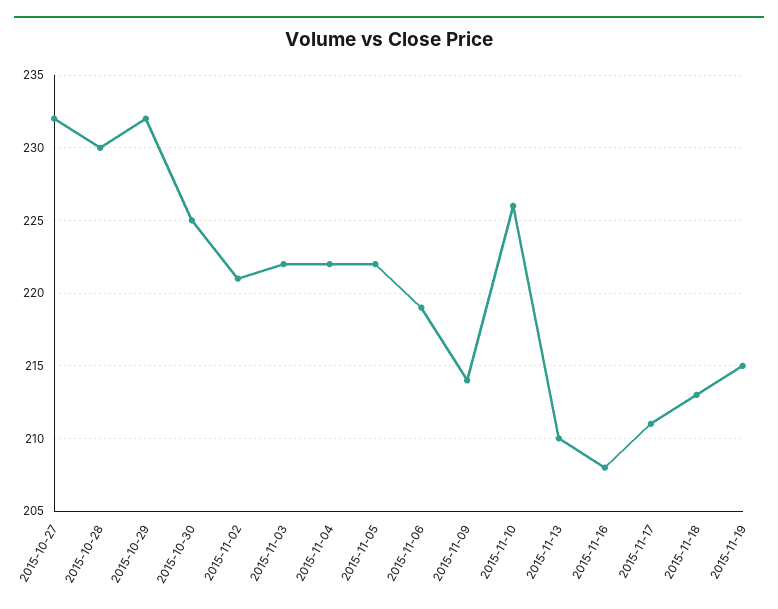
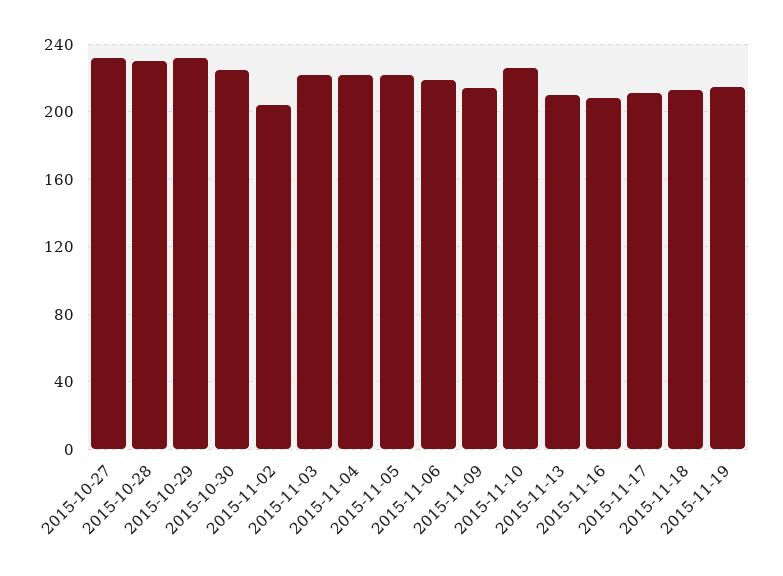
  {
    "2015-10-27": 232,
    "2015-10-28": 230,
    "2015-10-29": 232,
    "2015-10-30": 225,
-   "2015-11-02": 221,
+   "2015-11-02": 205,
    "2015-11-03": 222,
    "2015-11-04": 222,
    "2015-11-05": 222,
    "2015-11-06": 219,
    "2015-11-09": 214,
    "2015-11-10": 226,
    "2015-11-13": 210,
    "2015-11-16": 208,
    "2015-11-17": 211,
    "2015-11-18": 213,
    "2015-11-19": 215
  }

